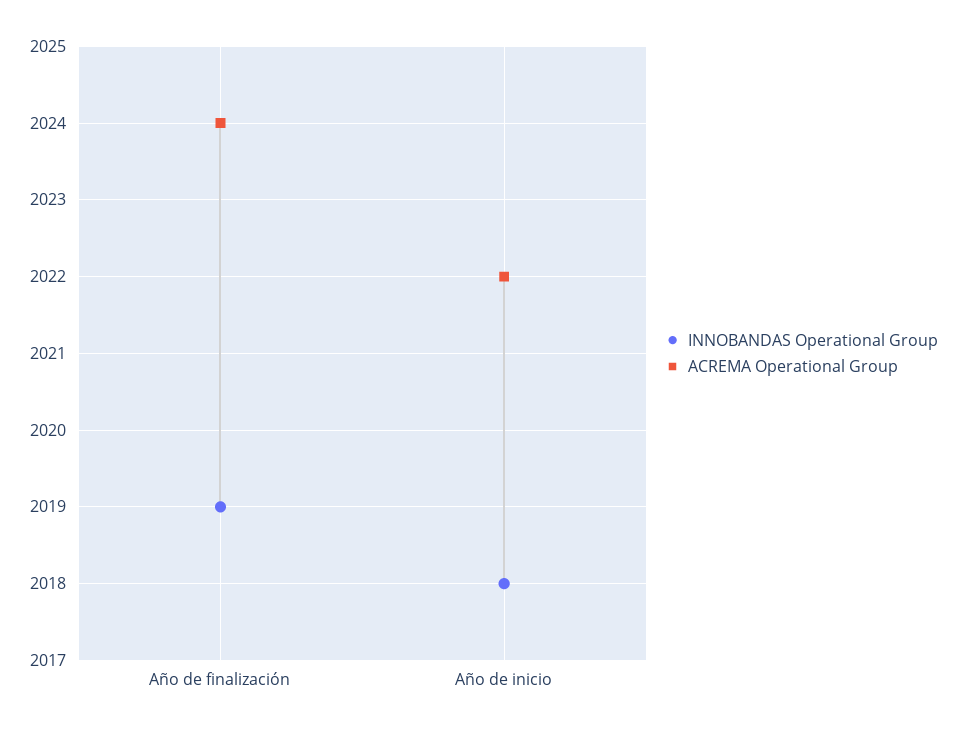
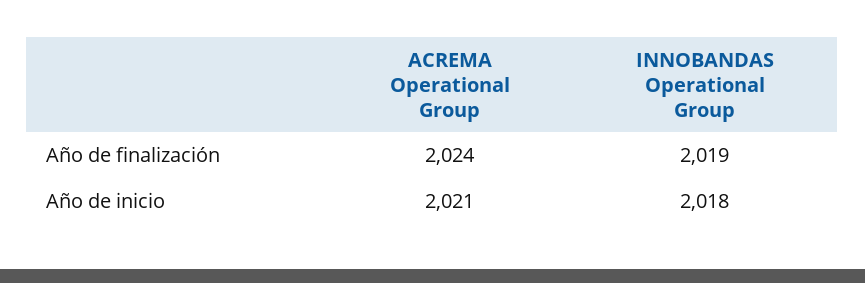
  {
    "INNOBANDAS Operational Group": {
      "Año de finalización": 2019,
      "Año de inicio": 2018
    },
    "ACREMA Operational Group": {
      "Año de finalización": 2024,
-     "Año de inicio": 2022
+     "Año de inicio": 2021
    }
  }

